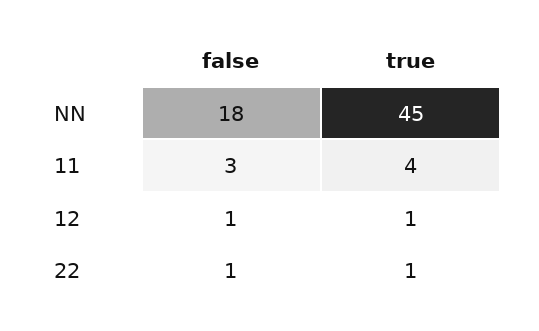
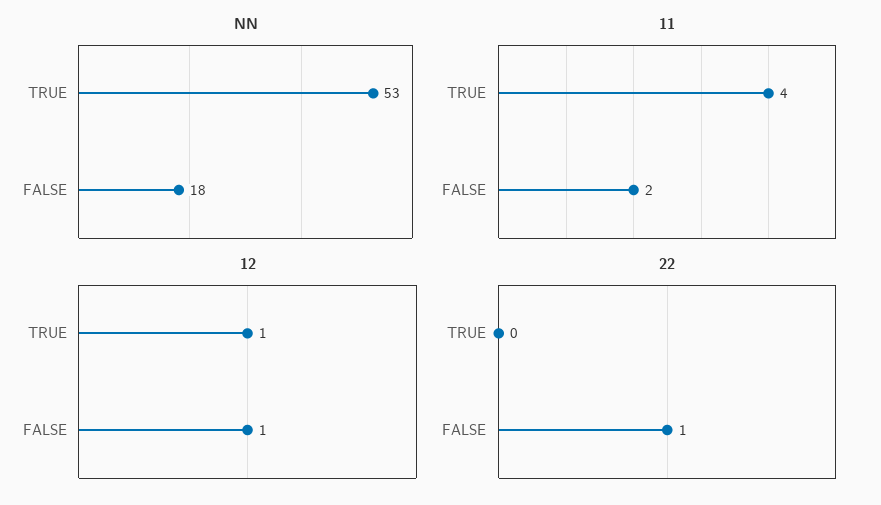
  {
    "NN": {
      "false": 18,
-     "true": 45
+     "true": 53
    },
    "11": {
-     "false": 3,
+     "false": 2,
      "true": 4
    },
    "12": {
      "false": 1,
      "true": 1
    },
    "22": {
      "false": 1,
-     "true": 1
+     "true": 0
    }
  }

